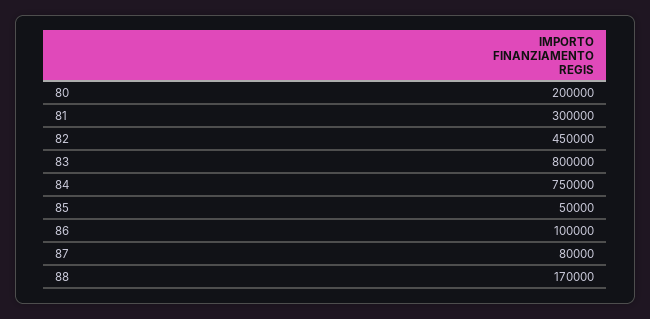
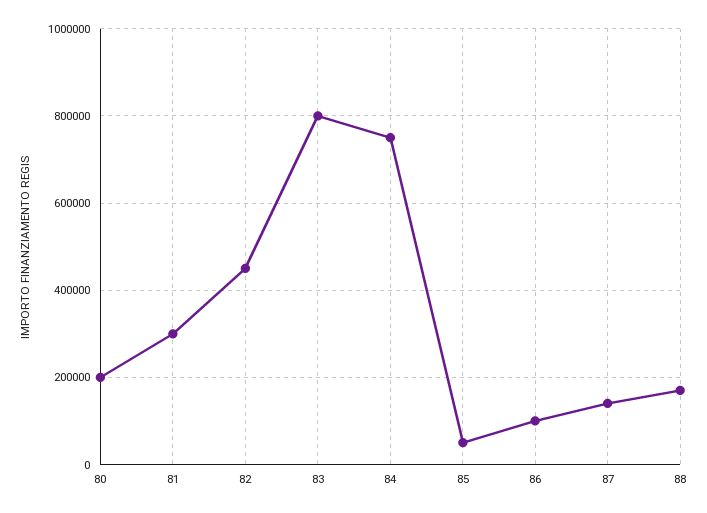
  {
    "80": 200000,
    "81": 300000,
    "82": 450000,
    "83": 800000,
    "84": 750000,
    "85": 50000,
    "86": 100000,
-   "87": 80000,
+   "87": 140000,
    "88": 170000
  }

